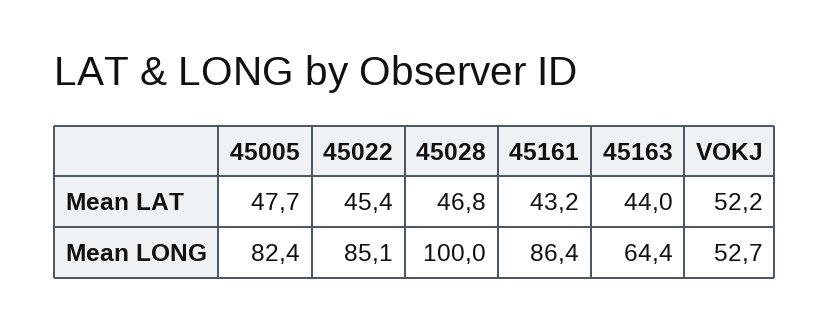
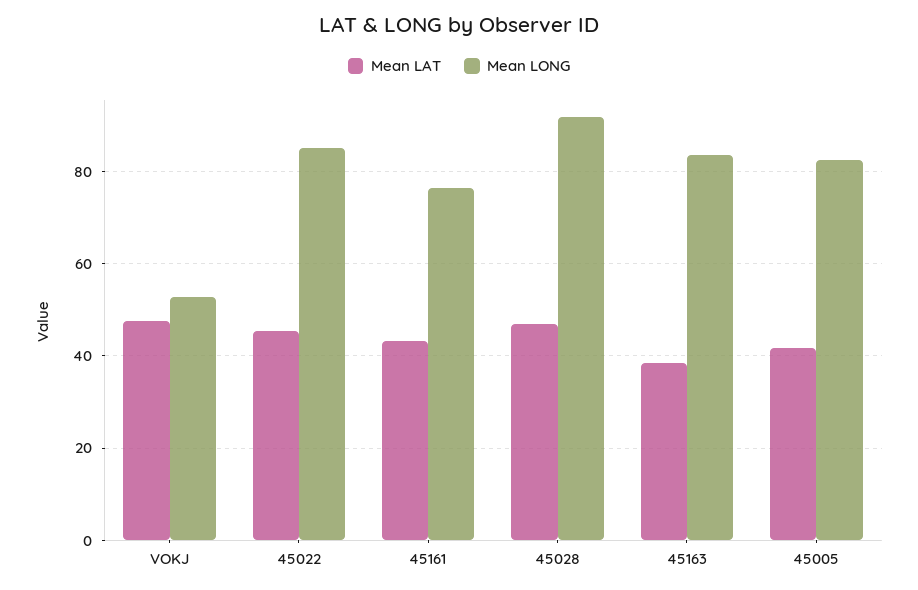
  {
    "Mean LAT": {
-     "45005": 47.7,
+     "45005": 42,
      "45022": 45.4,
      "45028": 46.8,
      "45161": 43.2,
-     "45163": 44,
+     "45163": 38,
-     "VOKJ": 52.2
+     "VOKJ": 48
    },
    "Mean LONG": {
      "45005": 82.4,
      "45022": 85.1,
-     "45028": 100,
+     "45028": 92,
-     "45161": 86.4,
+     "45161": 76,
-     "45163": 64.4,
+     "45163": 84,
      "VOKJ": 52.7
    }
  }

